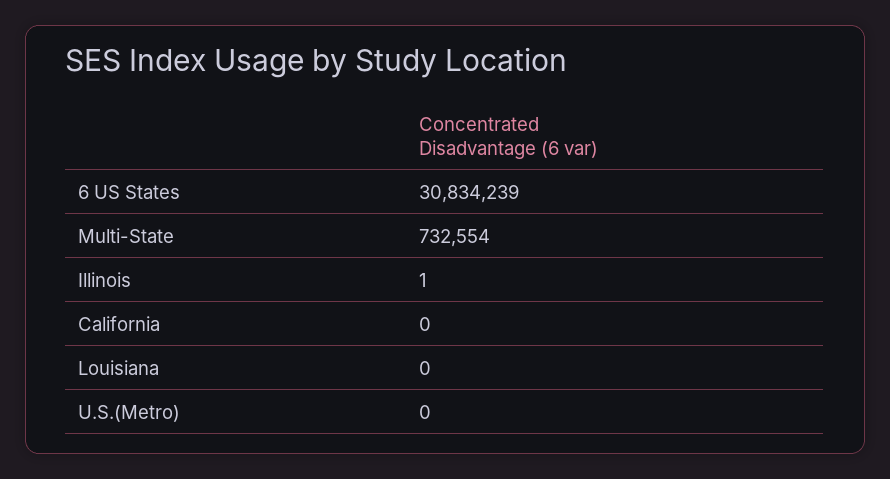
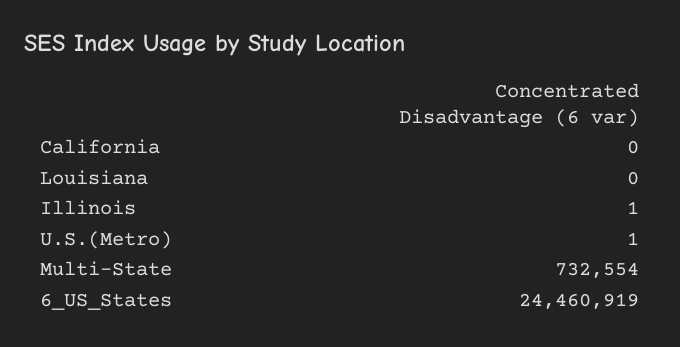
  {
-   "6 US States": 30834239,
+   "6 US States": 24460919,
    "Multi-State": 732554,
    "Illinois": 1,
    "California": 0,
    "Louisiana": 0,
-   "U.S.(Metro)": 0
+   "U.S.(Metro)": 1
  }

